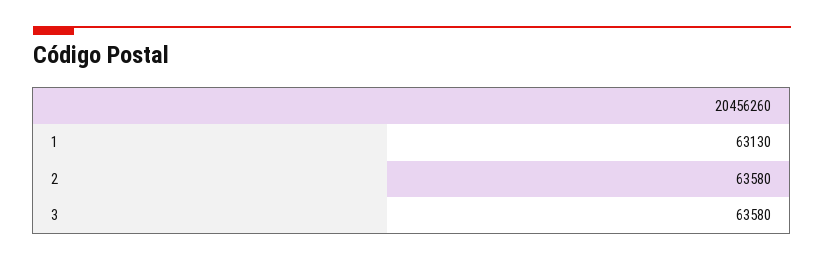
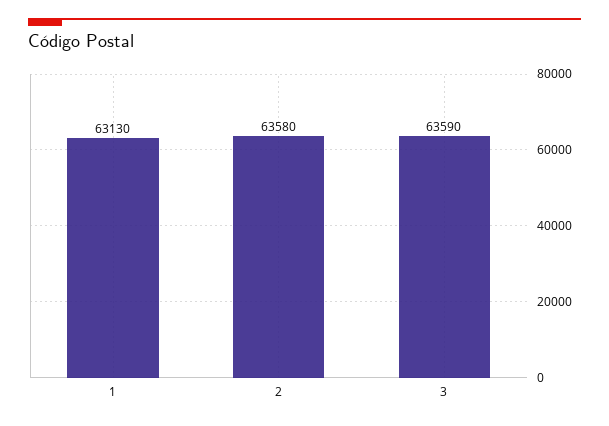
  {
    "1": 63130,
    "2": 63580,
-   "3": 63580
+   "3": 63590
  }

